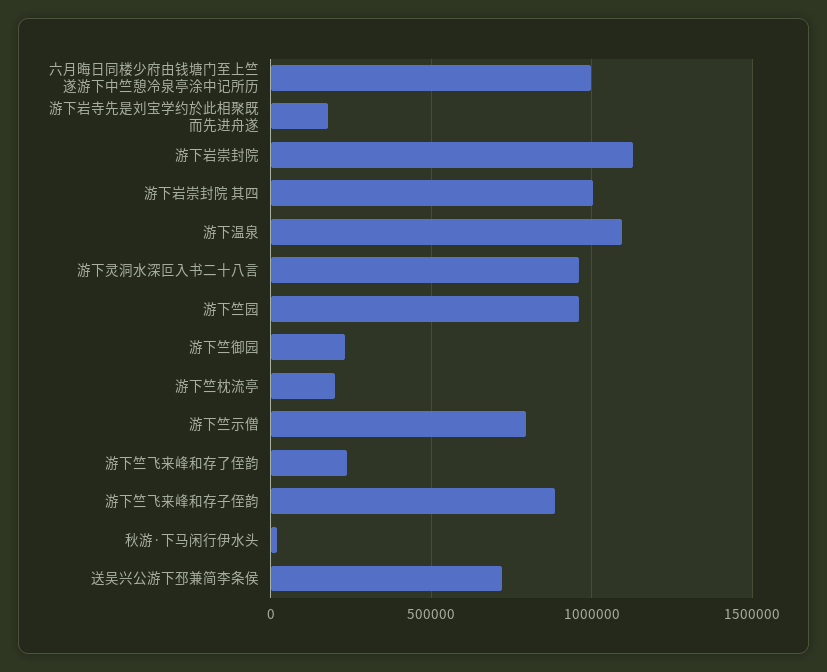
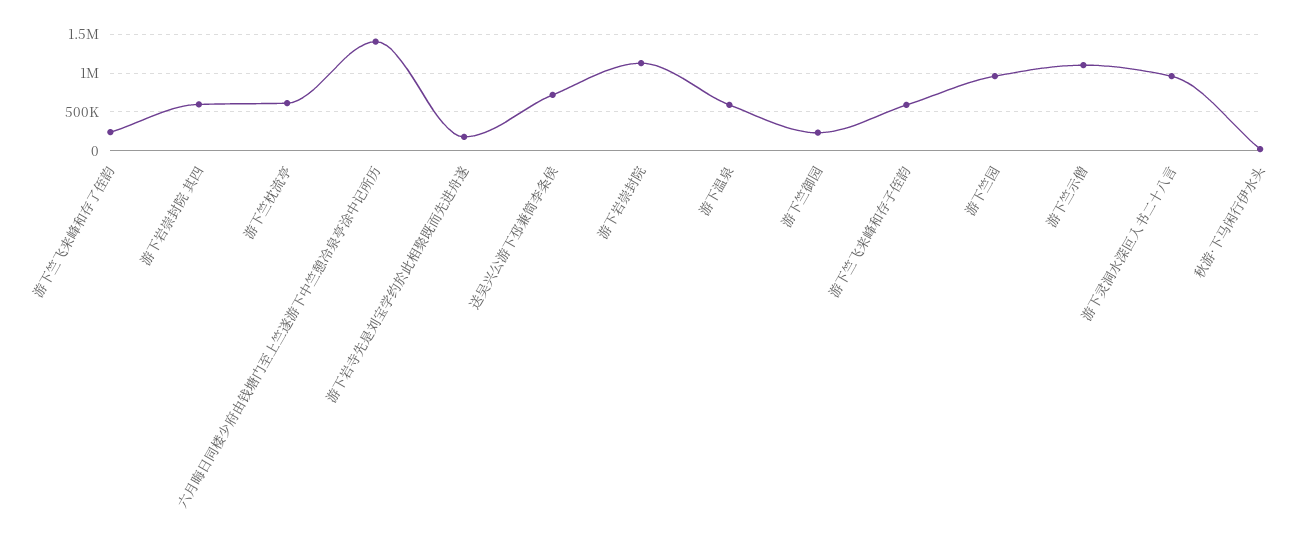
  {
-   "六月晦日同楼少府由钱塘门至上竺遂游下中竺憩冷泉亭涂中记所历": 1000000,
+   "六月晦日同楼少府由钱塘门至上竺遂游下中竺憩冷泉亭涂中记所历": 1400000,
    "游下岩寺先是刘宝学约於此相聚既而先进舟遂": 200000,
    "游下岩崇封院": 1150000,
-   "游下岩崇封院 其四": 1000000,
+   "游下岩崇封院 其四": 600000,
-   "游下温泉": 1100000,
+   "游下温泉": 600000,
    "游下灵洞水深叵入书二十八言": 950000,
    "游下竺园": 950000,
    "游下竺御园": 250000,
-   "游下竺枕流亭": 200000,
+   "游下竺枕流亭": 600000,
-   "游下竺示僧": 800000,
+   "游下竺示僧": 1100000,
    "游下竺飞来峰和存了侄韵": 250000,
-   "游下竺飞来峰和存子侄韵": 900000,
+   "游下竺飞来峰和存子侄韵": 600000,
    "秋游·下马闲行伊水头": 0,
    "送吴兴公游下邳兼简李条侯": 700000
  }

